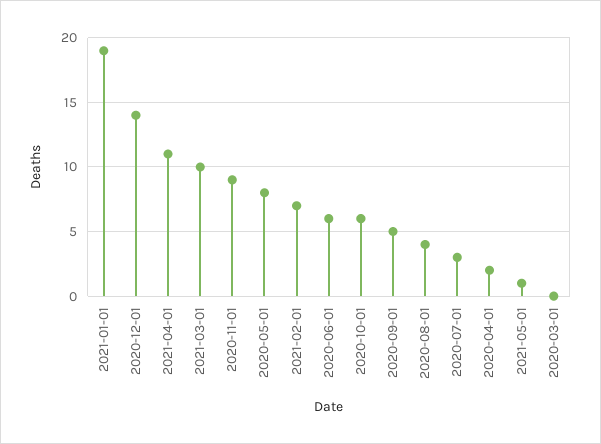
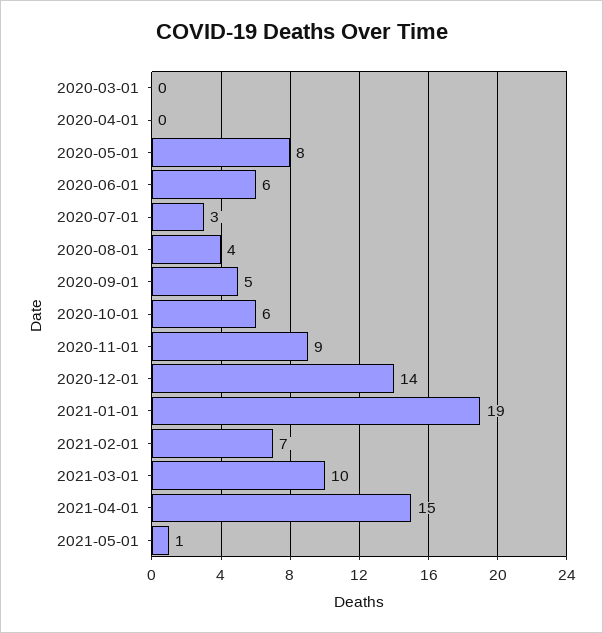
  {
    "2021-01-01": 19,
    "2020-12-01": 14,
-   "2021-04-01": 11,
+   "2021-04-01": 15,
    "2021-03-01": 10,
    "2020-11-01": 9,
    "2020-05-01": 8,
    "2021-02-01": 7,
    "2020-06-01": 6,
    "2020-10-01": 6,
    "2020-09-01": 5,
    "2020-08-01": 4,
    "2020-07-01": 3,
-   "2020-04-01": 2,
+   "2020-04-01": 0,
    "2021-05-01": 1,
    "2020-03-01": 0
  }

